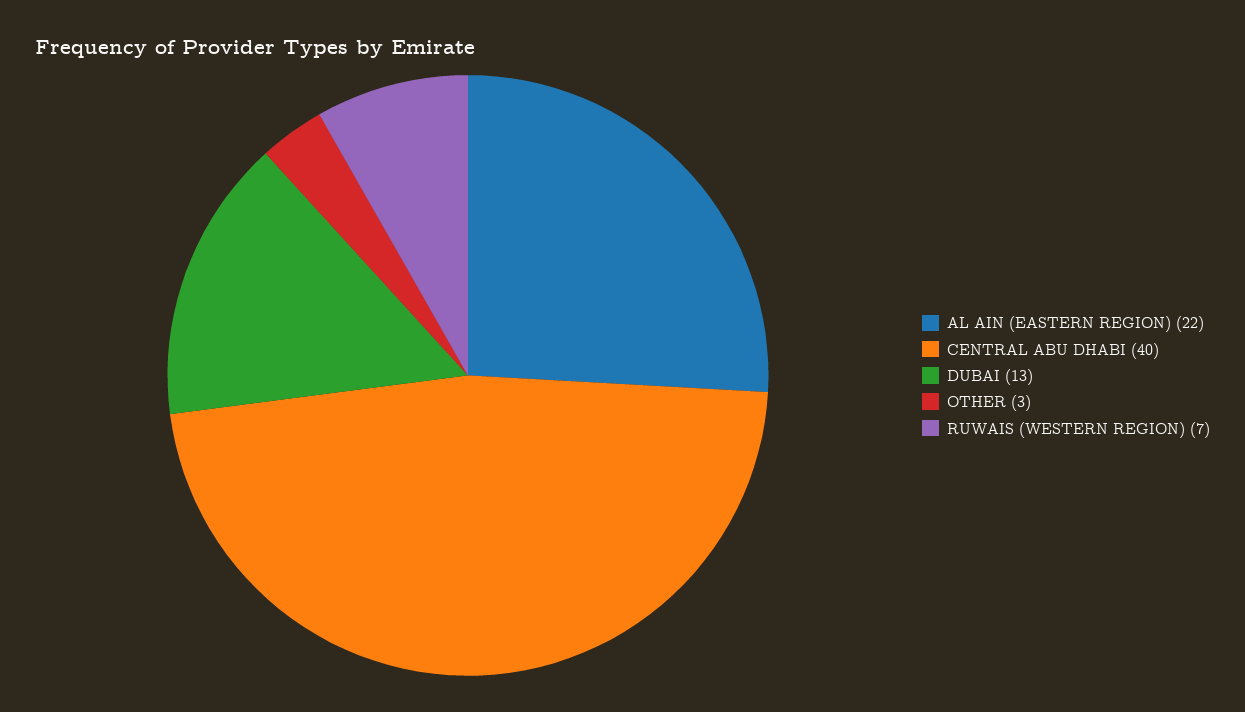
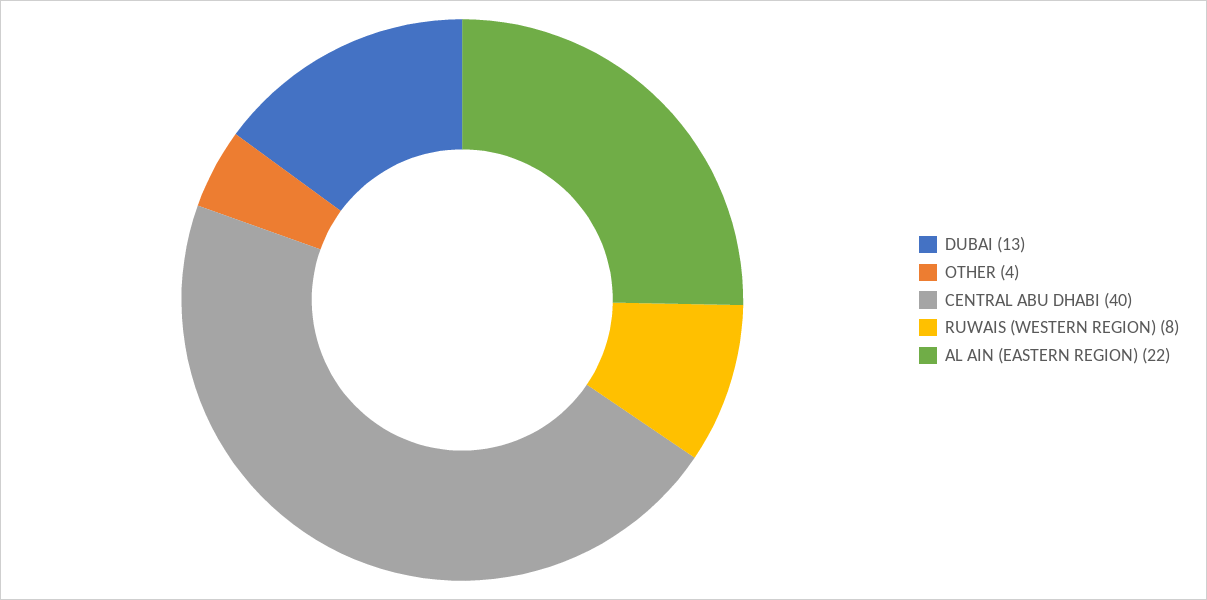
  {
    "AL AIN (EASTERN REGION)": 22,
    "CENTRAL ABU DHABI": 40,
    "DUBAI": 13,
-   "OTHER": 3,
+   "OTHER": 4,
-   "RUWAIS (WESTERN REGION)": 7
+   "RUWAIS (WESTERN REGION)": 8
  }

